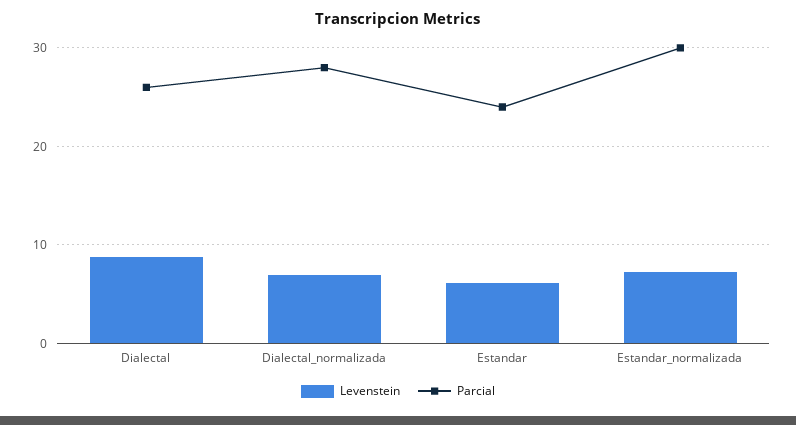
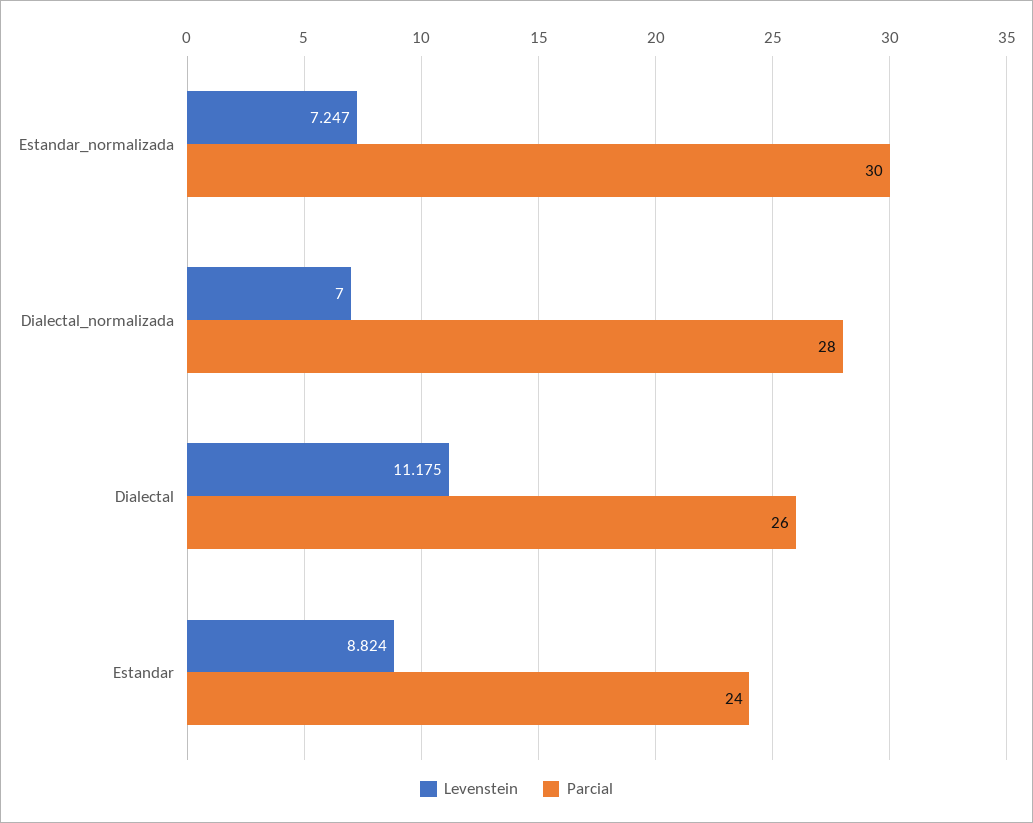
  {
    "Levenstein": {
-     "Dialectal": 9,
+     "Dialectal": 11.175,
      "Dialectal_normalizada": 7,
-     "Estandar": 6,
+     "Estandar": 8.824,
      "Estandar_normalizada": 7.247
    },
    "Parcial": {
      "Dialectal": 26,
      "Dialectal_normalizada": 28,
      "Estandar": 24,
      "Estandar_normalizada": 30
    }
  }

